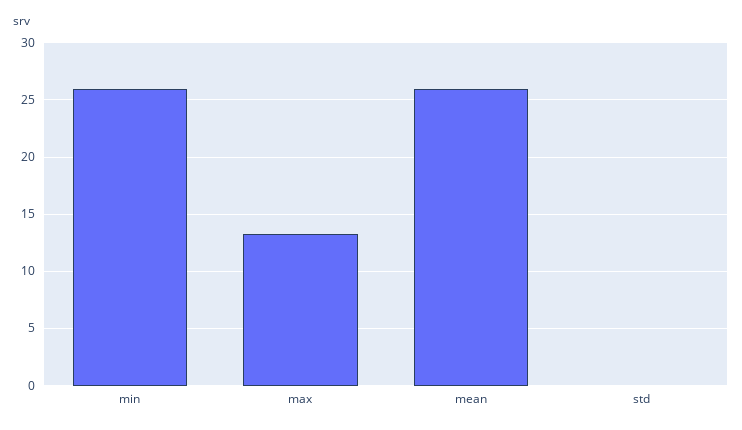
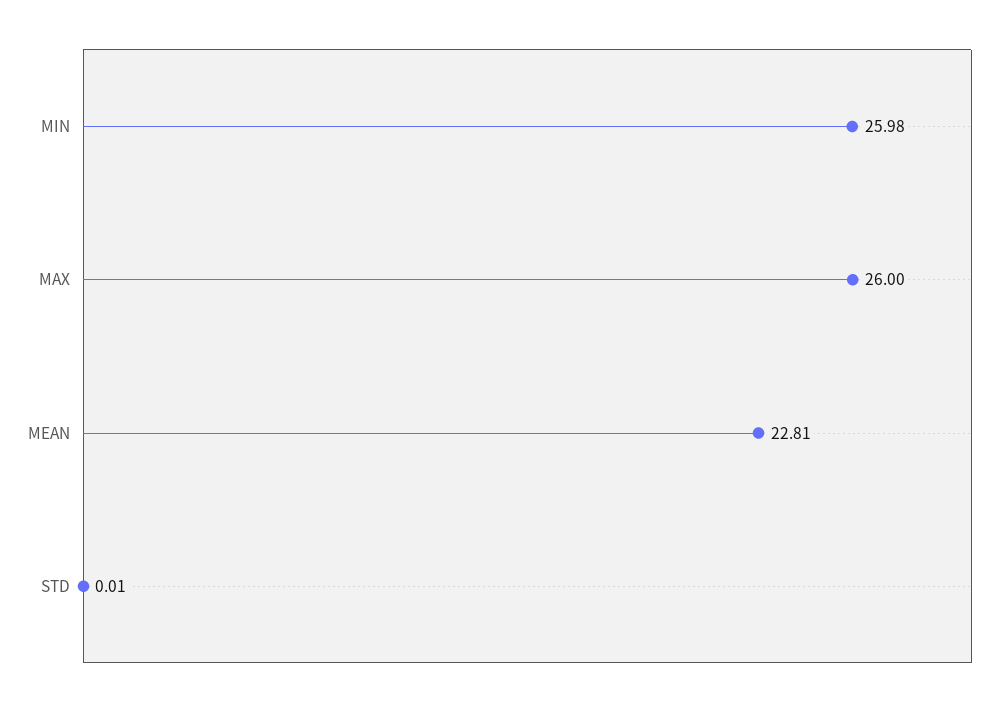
  {
    "min": 25.98,
-   "max": 13,
+   "max": 26,
-   "mean": 26,
+   "mean": 22.81,
    "std": 0.01
  }

